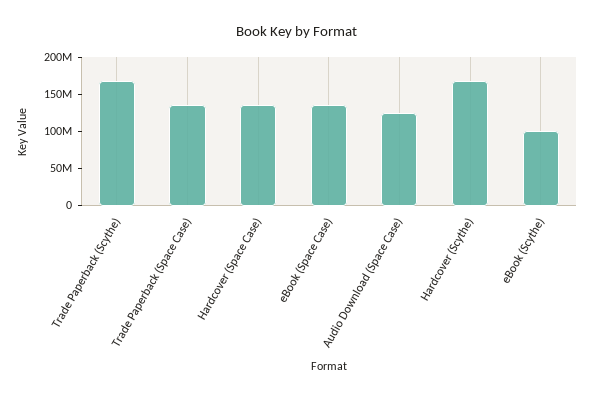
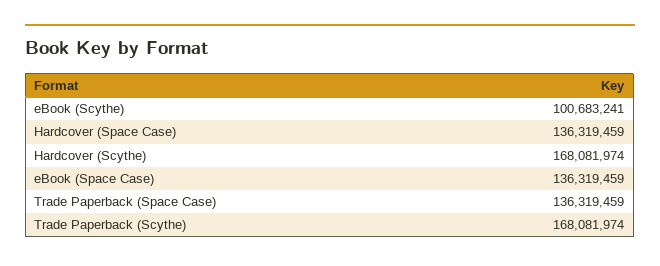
  {
    "Trade Paperback (Scythe)": 168081974,
    "Trade Paperback (Space Case)": 136319459,
    "Hardcover (Space Case)": 136319459,
    "eBook (Space Case)": 136319459,
-   "Audio Download (Space Case)": 125000000,
    "Hardcover (Scythe)": 168081974,
    "eBook (Scythe)": 100683241
  }

